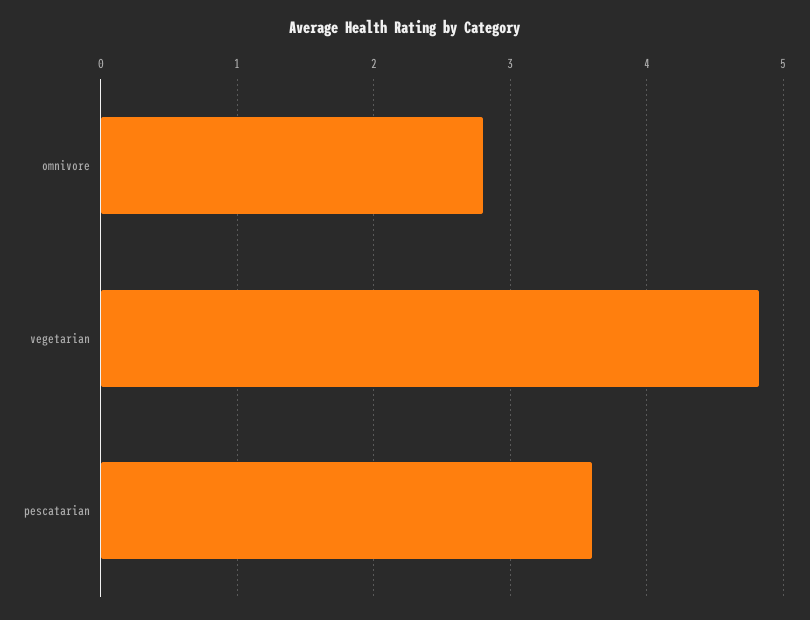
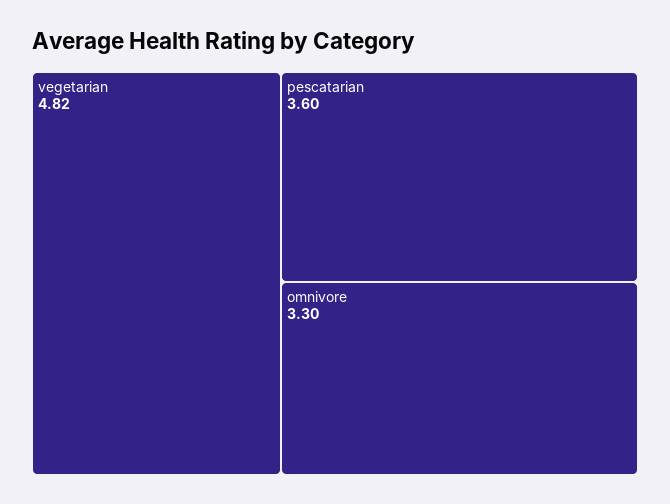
  {
-   "omnivore": 2.8,
+   "omnivore": 3.3,
    "vegetarian": 4.82,
    "pescatarian": 3.6
  }

